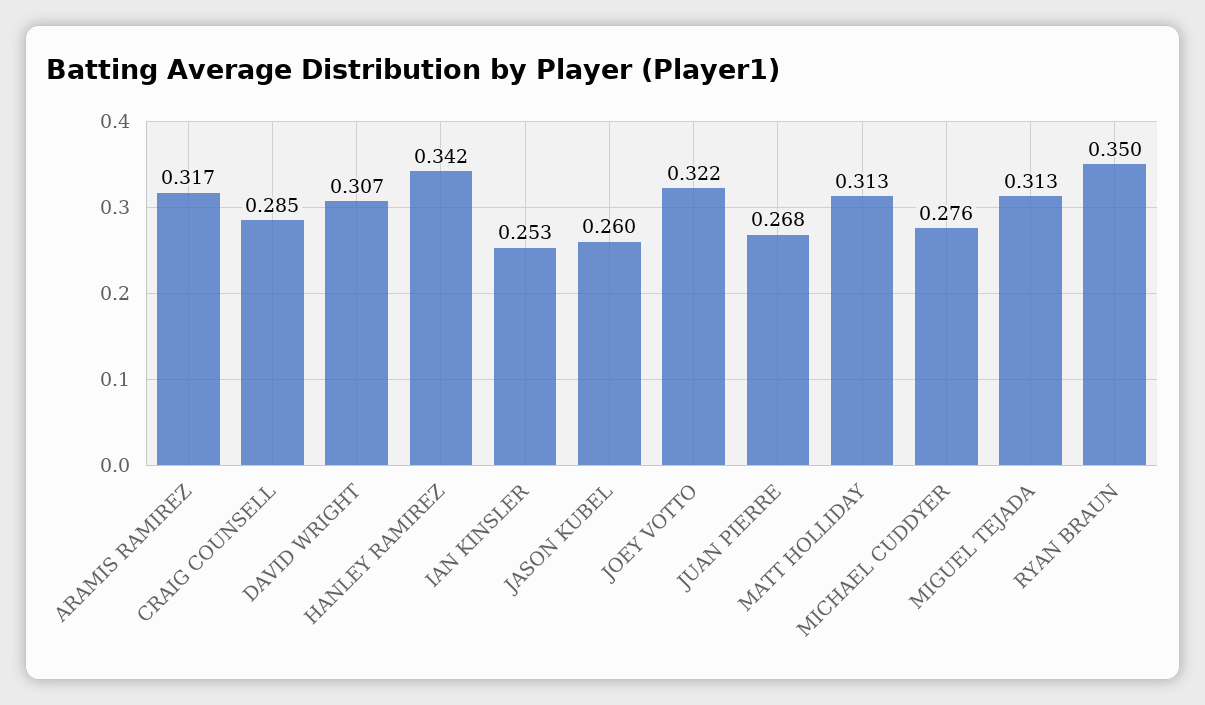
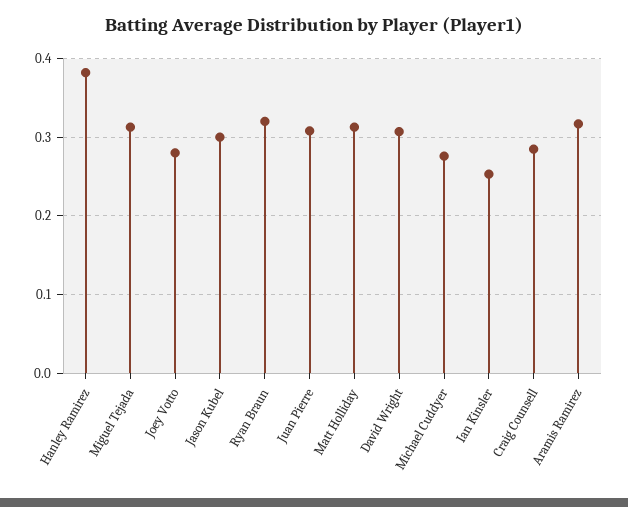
  {
    "ARAMIS RAMIREZ": 0.317,
    "CRAIG COUNSELL": 0.285,
    "DAVID WRIGHT": 0.307,
-   "HANLEY RAMIREZ": 0.342,
+   "HANLEY RAMIREZ": 0.38,
    "IAN KINSLER": 0.253,
-   "JASON KUBEL": 0.26,
+   "JASON KUBEL": 0.3,
-   "JOEY VOTTO": 0.322,
+   "JOEY VOTTO": 0.28,
-   "JUAN PIERRE": 0.268,
+   "JUAN PIERRE": 0.31,
    "MATT HOLLIDAY": 0.313,
    "MICHAEL CUDDYER": 0.276,
    "MIGUEL TEJADA": 0.313,
-   "RYAN BRAUN": 0.35
+   "RYAN BRAUN": 0.32
  }

